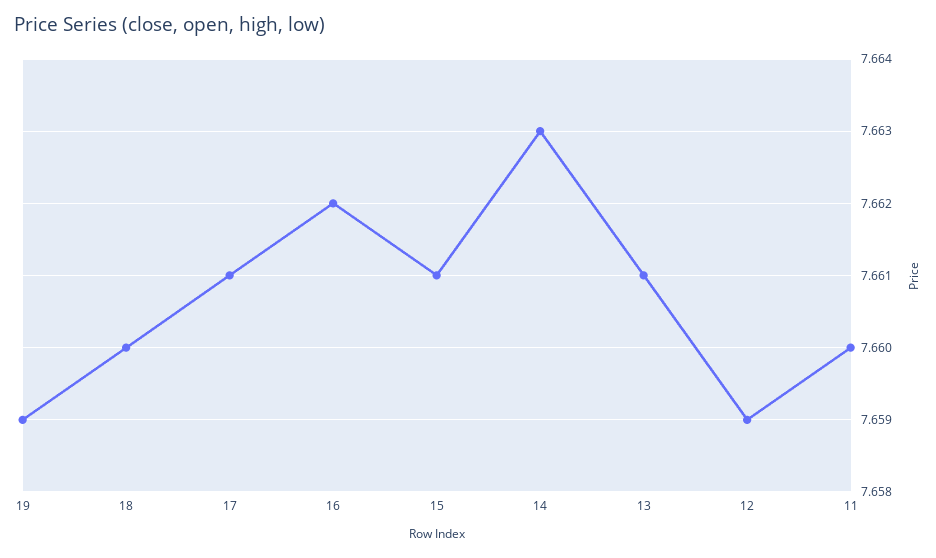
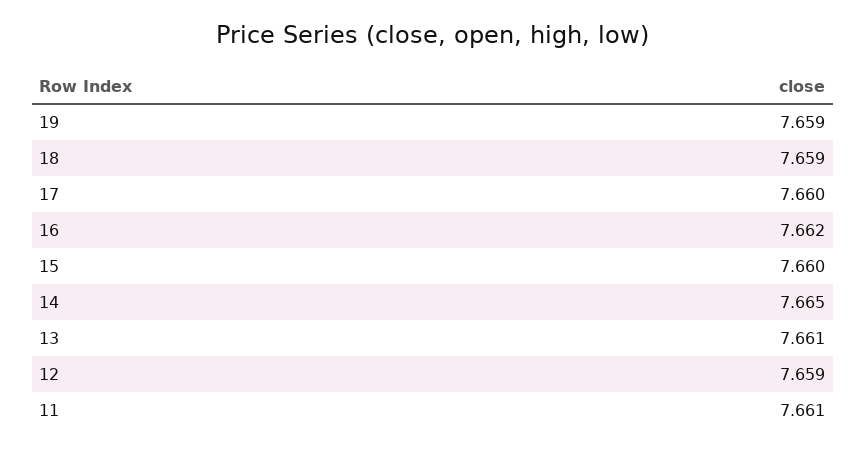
  {
    "19": 7.659,
-   "18": 7.66,
+   "18": 7.659,
-   "17": 7.661,
+   "17": 7.66,
    "16": 7.662,
-   "15": 7.661,
+   "15": 7.66,
-   "14": 7.663,
+   "14": 7.665,
    "13": 7.661,
    "12": 7.659,
-   "11": 7.66
+   "11": 7.661
  }

